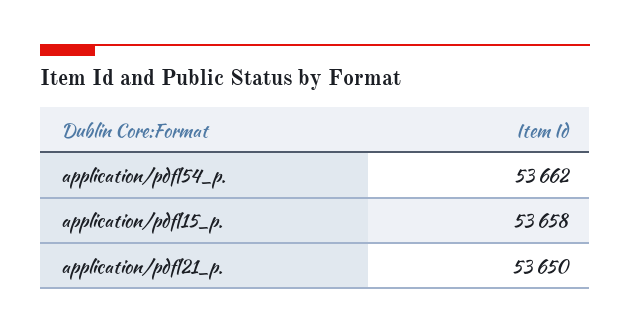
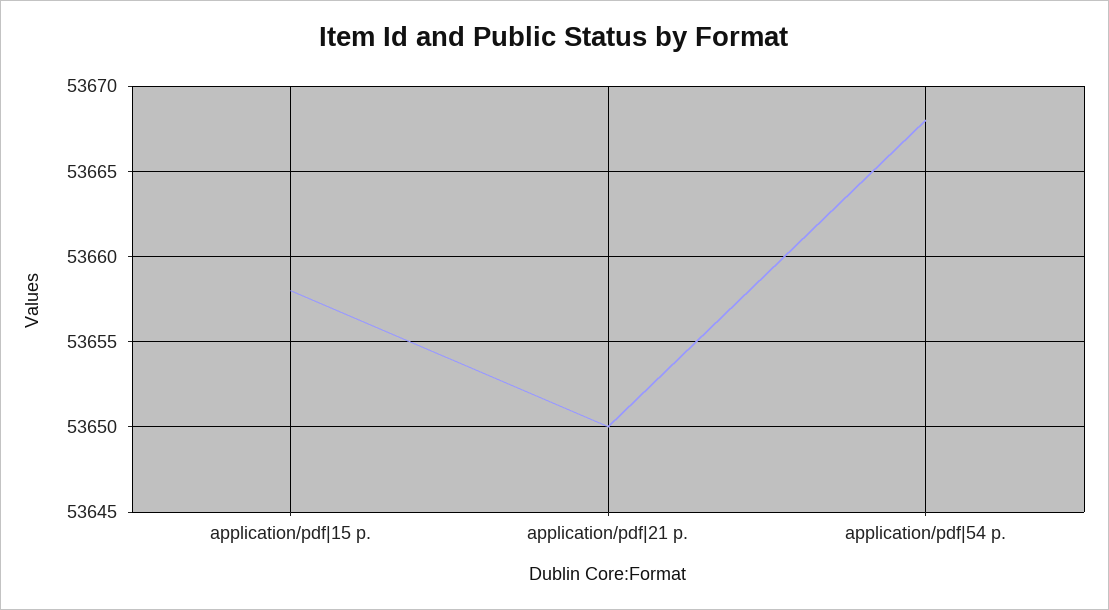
  {
-   "application/pdf|54_p.": 53662,
+   "application/pdf|54_p.": 53668,
    "application/pdf|15_p.": 53658,
    "application/pdf|21_p.": 53650
  }

